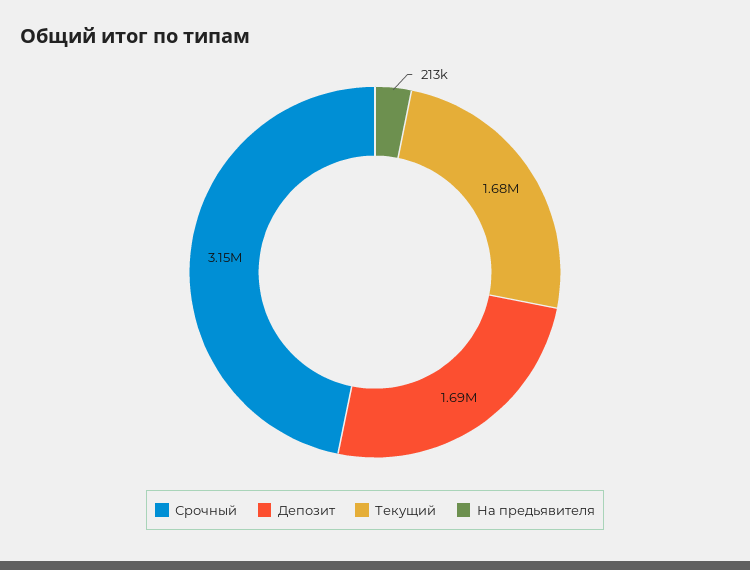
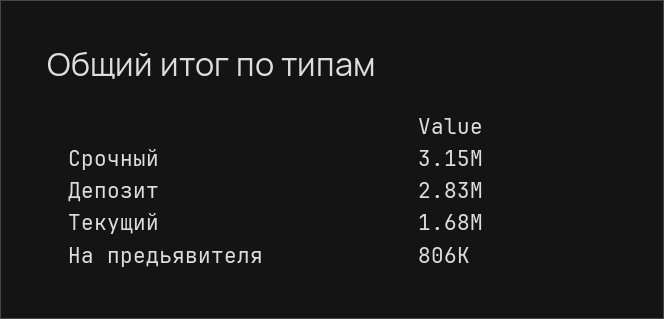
  {
    "Срочный": 3150000,
-   "Депозит": 1690000,
+   "Депозит": 2830000,
    "Текущий": 1680000,
-   "На предьявителя": 213000
+   "На предьявителя": 806000
  }

